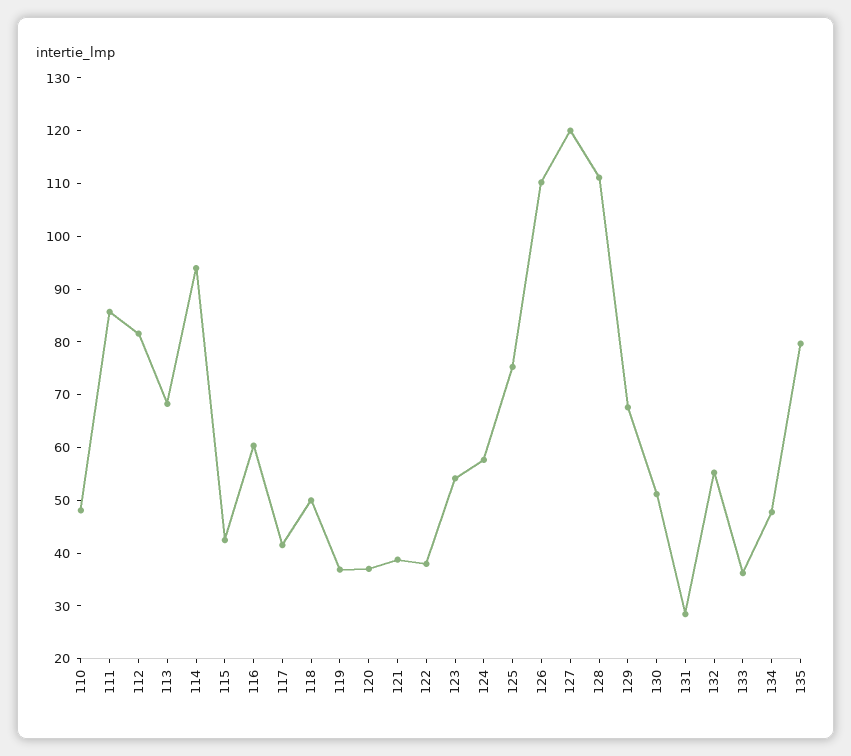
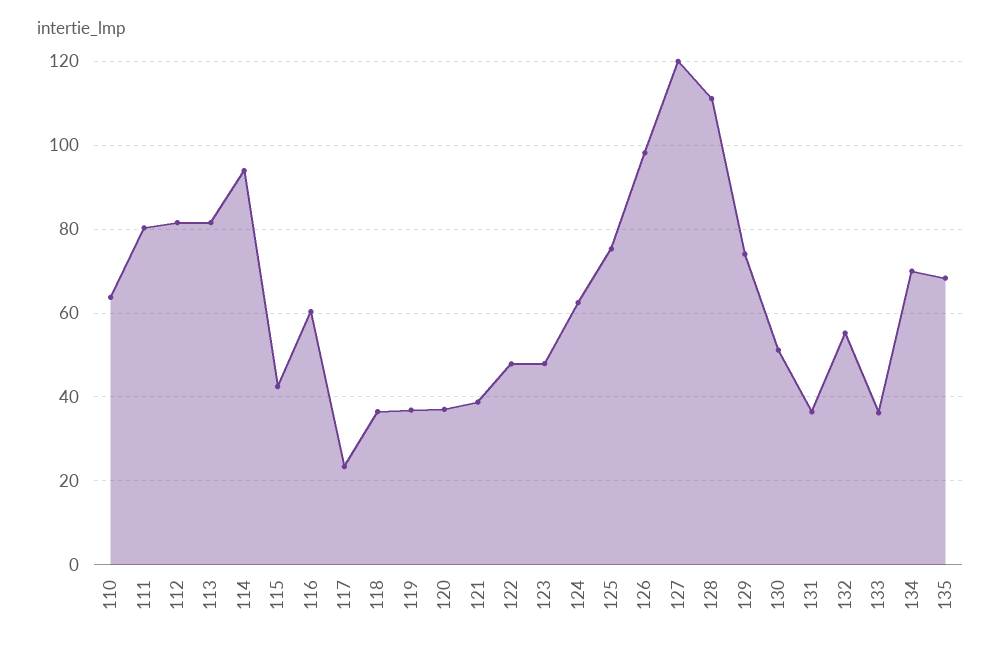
  {
-   "110": 48,
+   "110": 64,
-   "111": 86,
+   "111": 80,
    "112": 82,
-   "113": 68,
+   "113": 82,
    "114": 94,
    "115": 42,
    "116": 60,
-   "117": 42,
+   "117": 24,
-   "118": 50,
+   "118": 36,
    "119": 36,
    "120": 38,
    "121": 38,
-   "122": 38,
+   "122": 48,
-   "123": 54,
+   "123": 48,
-   "124": 58,
+   "124": 62,
    "125": 76,
-   "126": 110,
+   "126": 98,
    "127": 120,
    "128": 112,
-   "129": 68,
+   "129": 74,
    "130": 52,
-   "131": 28,
+   "131": 36,
    "132": 56,
    "133": 36,
-   "134": 48,
+   "134": 70,
-   "135": 80
+   "135": 68
  }

